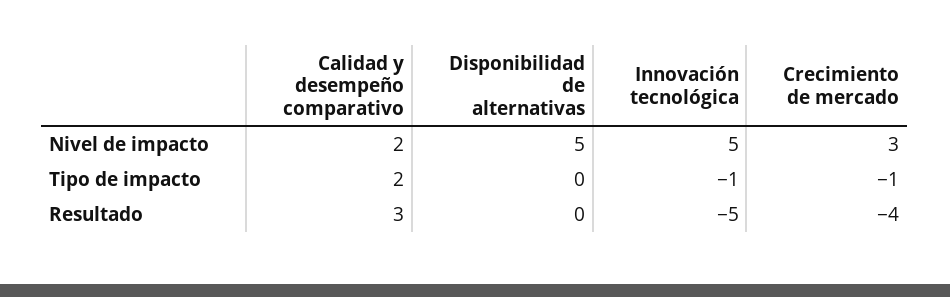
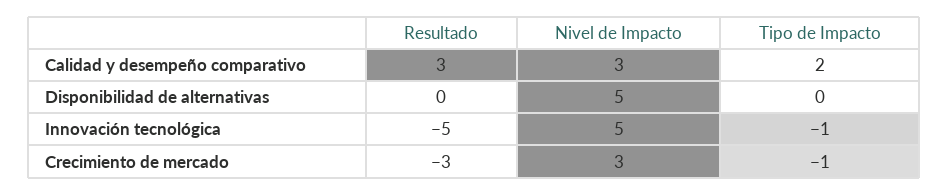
  {
    "Calidad y desempeño comparativo": {
-     "Nivel de impacto": 2,
+     "Nivel de impacto": 3,
      "Tipo de impacto": 2,
      "Resultado": 3
    },
    "Disponibilidad de alternativas": {
      "Nivel de impacto": 5,
      "Tipo de impacto": 0,
      "Resultado": 0
    },
    "Innovación tecnológica": {
      "Nivel de impacto": 5,
      "Tipo de impacto": -1,
      "Resultado": -5
    },
    "Crecimiento de mercado": {
      "Nivel de impacto": 3,
      "Tipo de impacto": -1,
-     "Resultado": -4
+     "Resultado": -3
    }
  }

